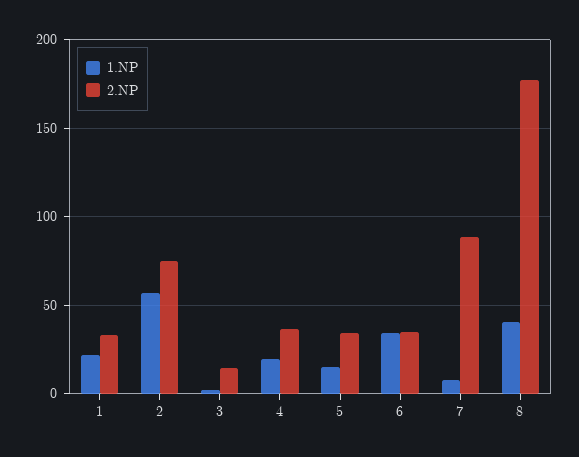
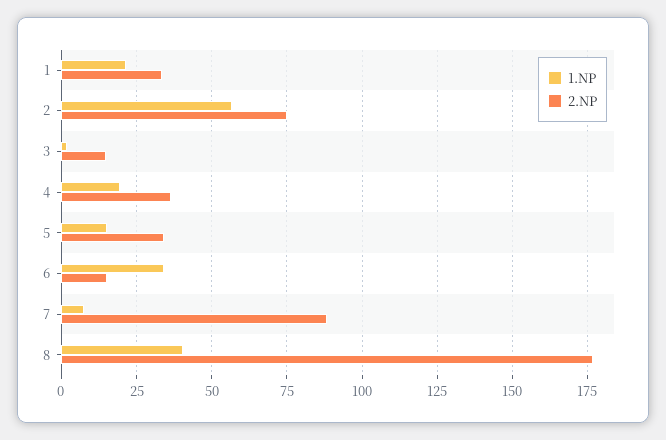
  {
    "1.NP": {
      "1": 22.5,
      "2": 57.5,
      "3": 2.5,
      "4": 20,
      "5": 15,
      "6": 35,
      "7": 7.5,
      "8": 40
    },
    "2.NP": {
      "1": 32.5,
      "2": 75,
      "3": 15,
      "4": 37.5,
      "5": 35,
-     "6": 35,
+     "6": 15,
      "7": 87.5,
      "8": 177.5
    }
  }

